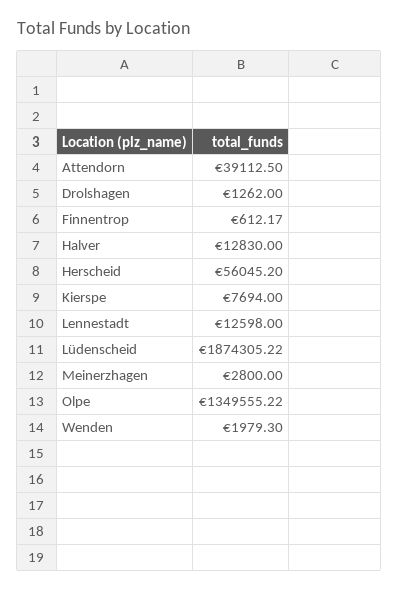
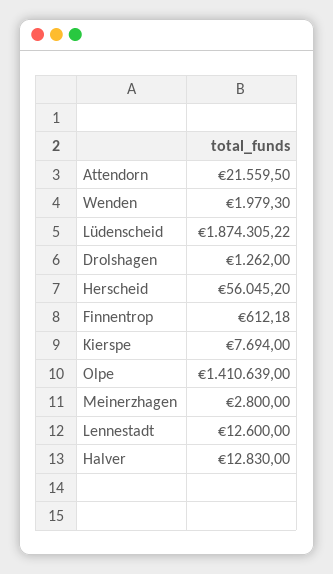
  {
-   "Attendorn": 39112.5,
+   "Attendorn": 21559.5,
    "Drolshagen": 1262,
-   "Finnentrop": 612.17,
+   "Finnentrop": 612.18,
    "Halver": 12830,
    "Herscheid": 56045.2,
    "Kierspe": 7694,
-   "Lennestadt": 12598,
+   "Lennestadt": 12600,
    "Lüdenscheid": 1874305.22,
    "Meinerzhagen": 2800,
-   "Olpe": 1349555.22,
+   "Olpe": 1410639,
    "Wenden": 1979.3
  }

